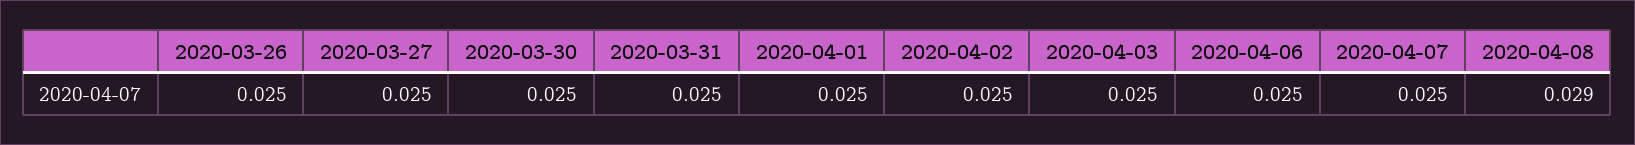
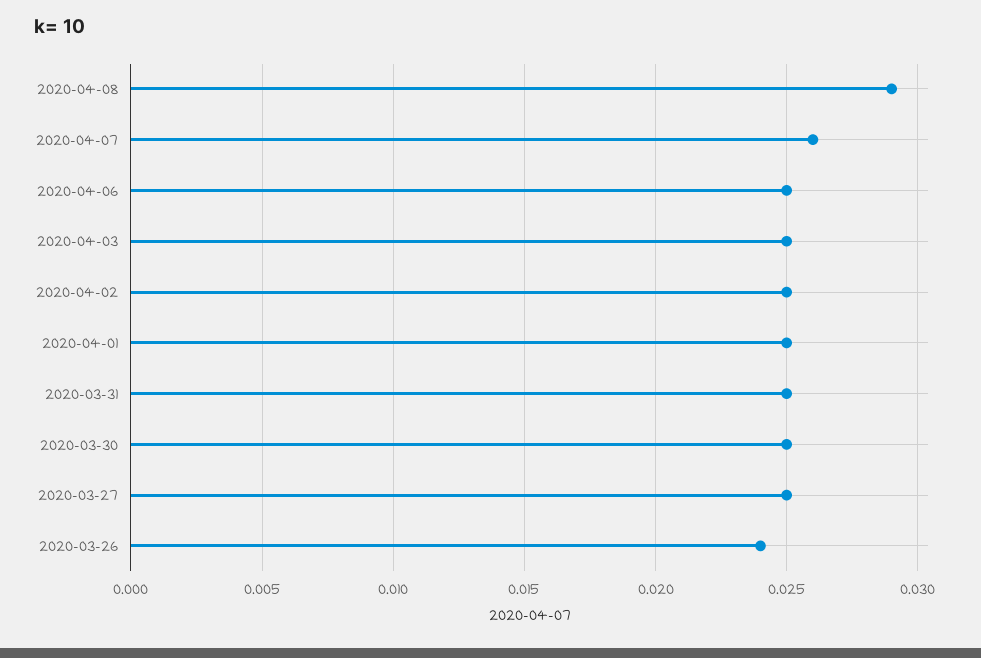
  {
-   "2020-03-26": 0.025,
+   "2020-03-26": 0.024,
    "2020-03-27": 0.025,
    "2020-03-30": 0.025,
    "2020-03-31": 0.025,
    "2020-04-01": 0.025,
    "2020-04-02": 0.025,
    "2020-04-03": 0.025,
    "2020-04-06": 0.025,
-   "2020-04-07": 0.025,
+   "2020-04-07": 0.026,
    "2020-04-08": 0.029
  }

